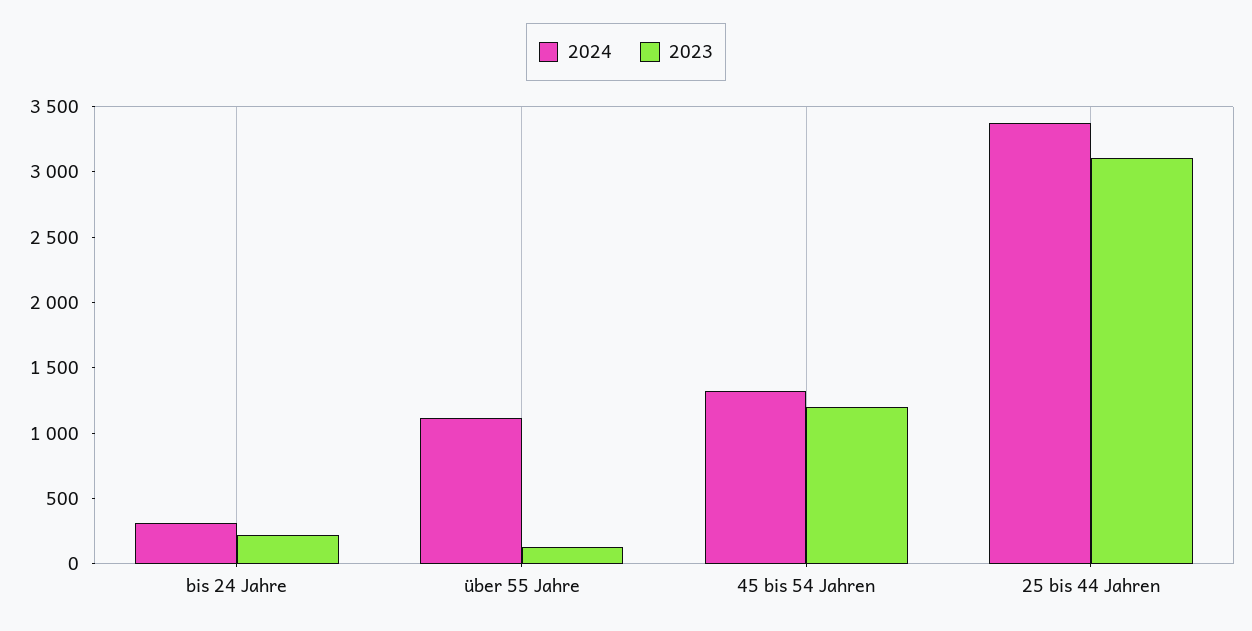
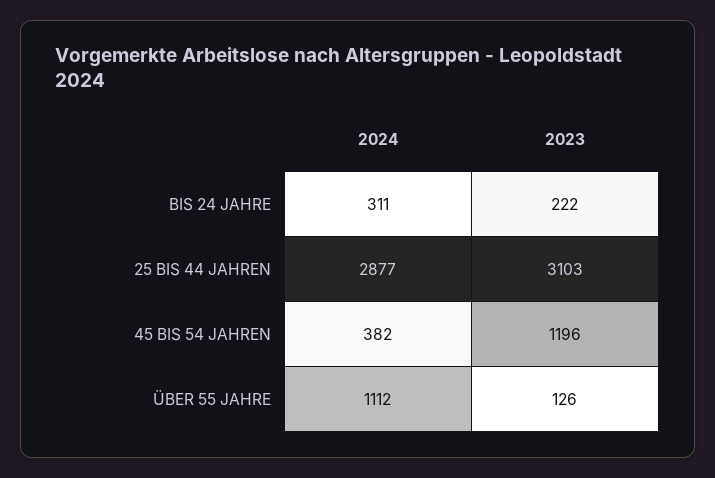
  {
    "2024": {
      "bis 24 Jahre": 311,
      "über 55 Jahre": 1112,
-     "45 bis 54 Jahren": 1300,
+     "45 bis 54 Jahren": 382,
-     "25 bis 44 Jahren": 3400
+     "25 bis 44 Jahren": 2877
    },
    "2023": {
      "bis 24 Jahre": 222,
      "über 55 Jahre": 126,
      "45 bis 54 Jahren": 1196,
      "25 bis 44 Jahren": 3103
    }
  }

